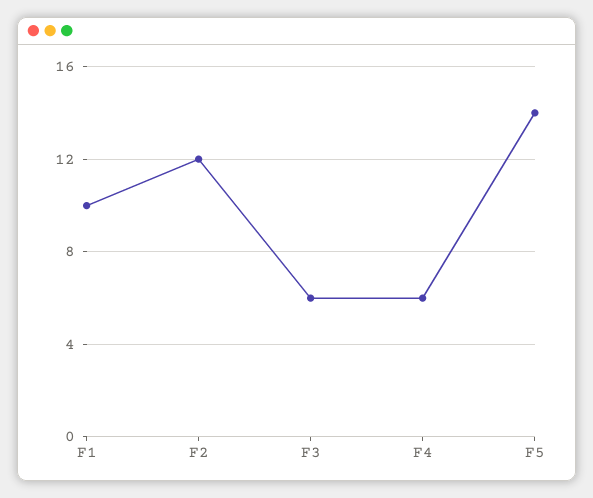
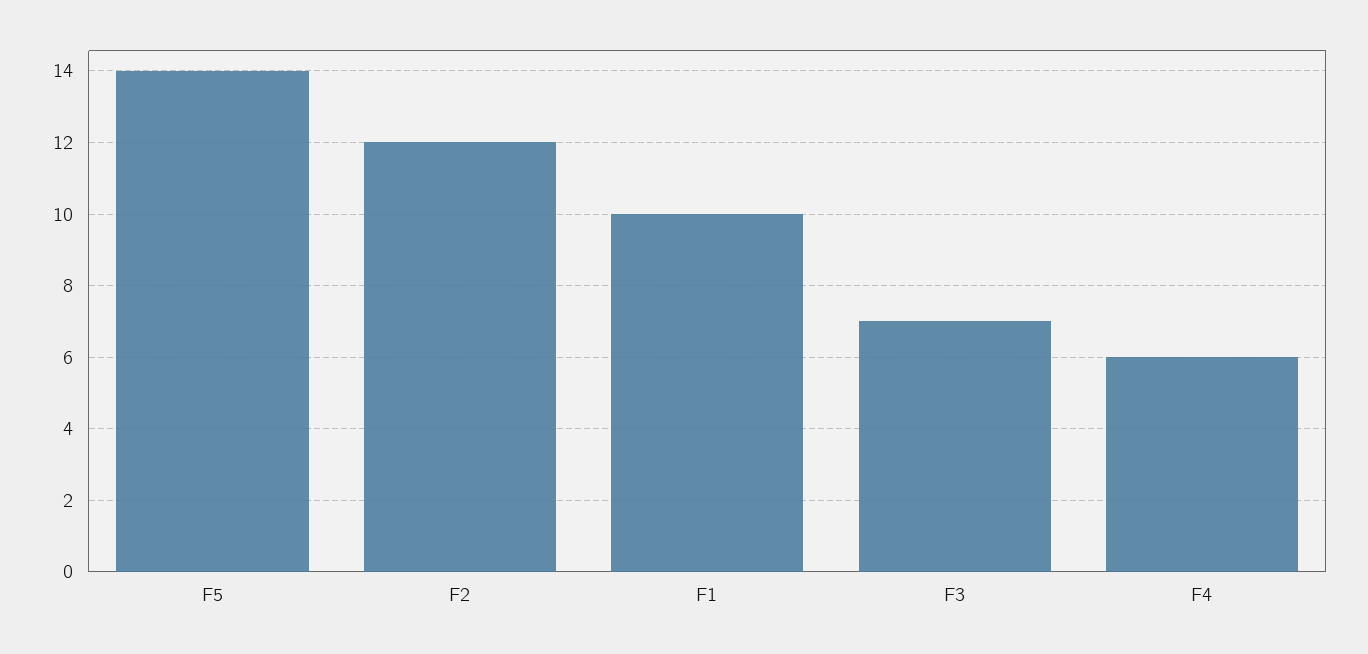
  {
    "F1": 10,
    "F2": 12,
-   "F3": 6,
+   "F3": 7,
    "F4": 6,
    "F5": 14
  }

